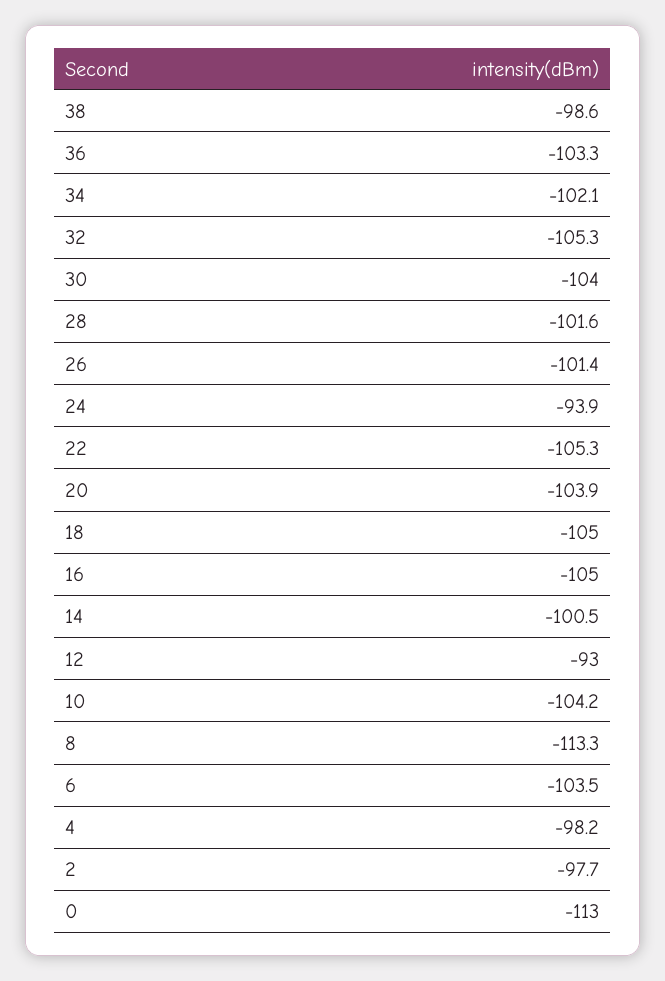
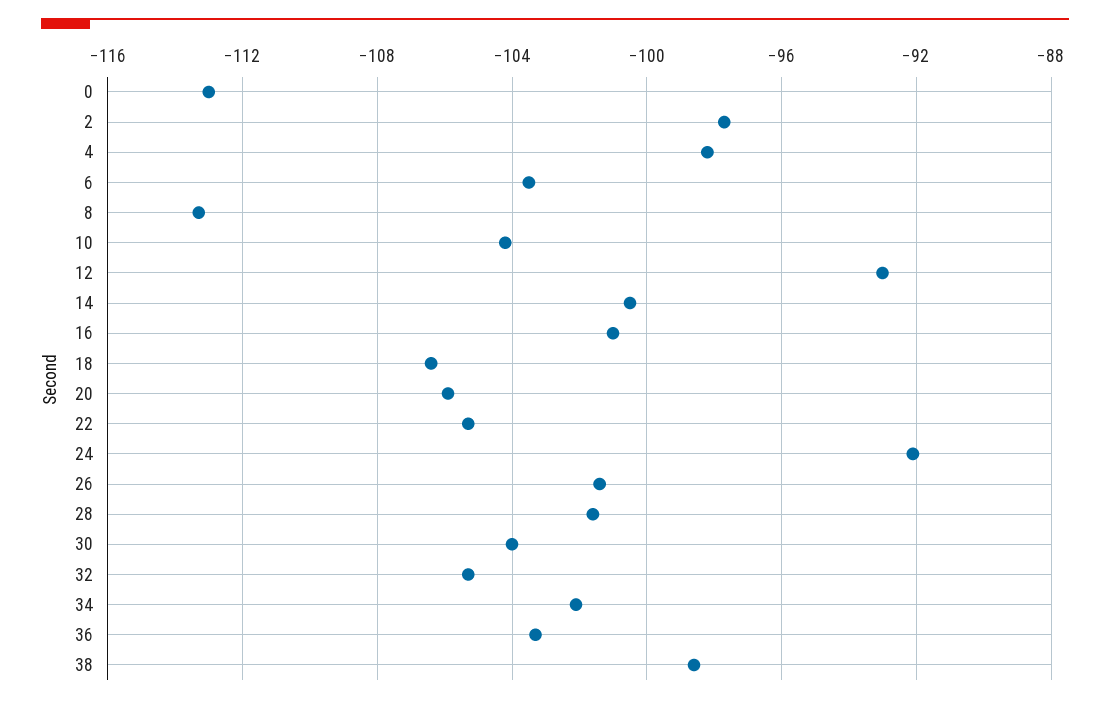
  {
    "38": -98.6,
    "36": -103.3,
    "34": -102.1,
    "32": -105.3,
    "30": -104,
    "28": -101.6,
    "26": -101.4,
-   "24": -93.9,
+   "24": -92,
    "22": -105.3,
-   "20": -103.9,
+   "20": -106,
-   "18": -105,
+   "18": -106.5,
-   "16": -105,
+   "16": -101,
    "14": -100.5,
    "12": -93,
    "10": -104.2,
    "8": -113.3,
    "6": -103.5,
    "4": -98.2,
    "2": -97.7,
    "0": -113
  }

